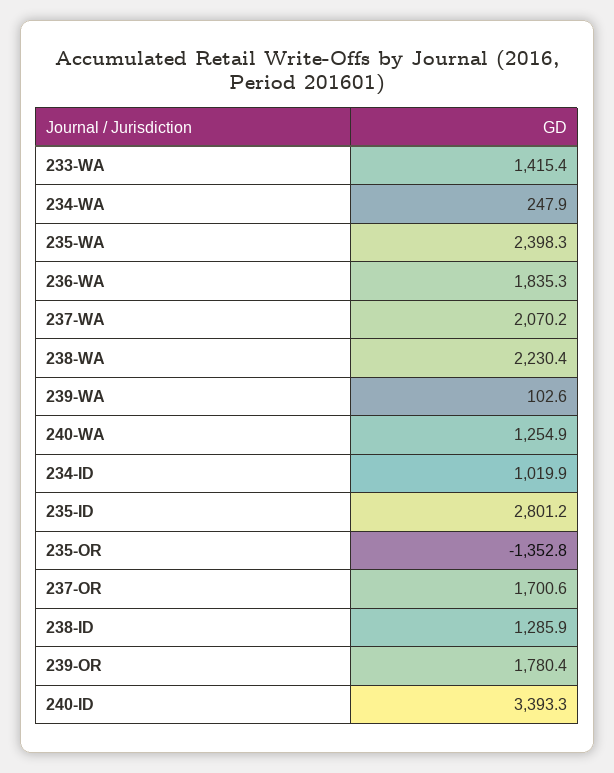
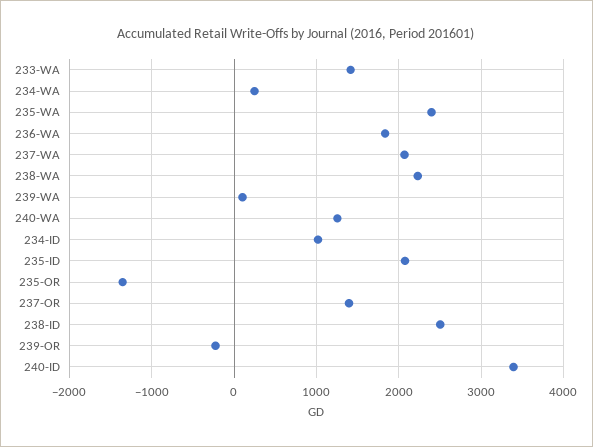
  {
    "233-WA": 1415.4,
    "234-WA": 247.9,
    "235-WA": 2398.3,
    "236-WA": 1835.3,
    "237-WA": 2070.2,
    "238-WA": 2230.4,
    "239-WA": 102.6,
    "240-WA": 1254.9,
    "234-ID": 1019.9,
-   "235-ID": 2801.2,
+   "235-ID": 2100,
    "235-OR": -1352.8,
-   "237-OR": 1700.6,
+   "237-OR": 1400,
-   "238-ID": 1285.9,
+   "238-ID": 2500,
-   "239-OR": 1780.4,
+   "239-OR": -200,
    "240-ID": 3393.3
  }

